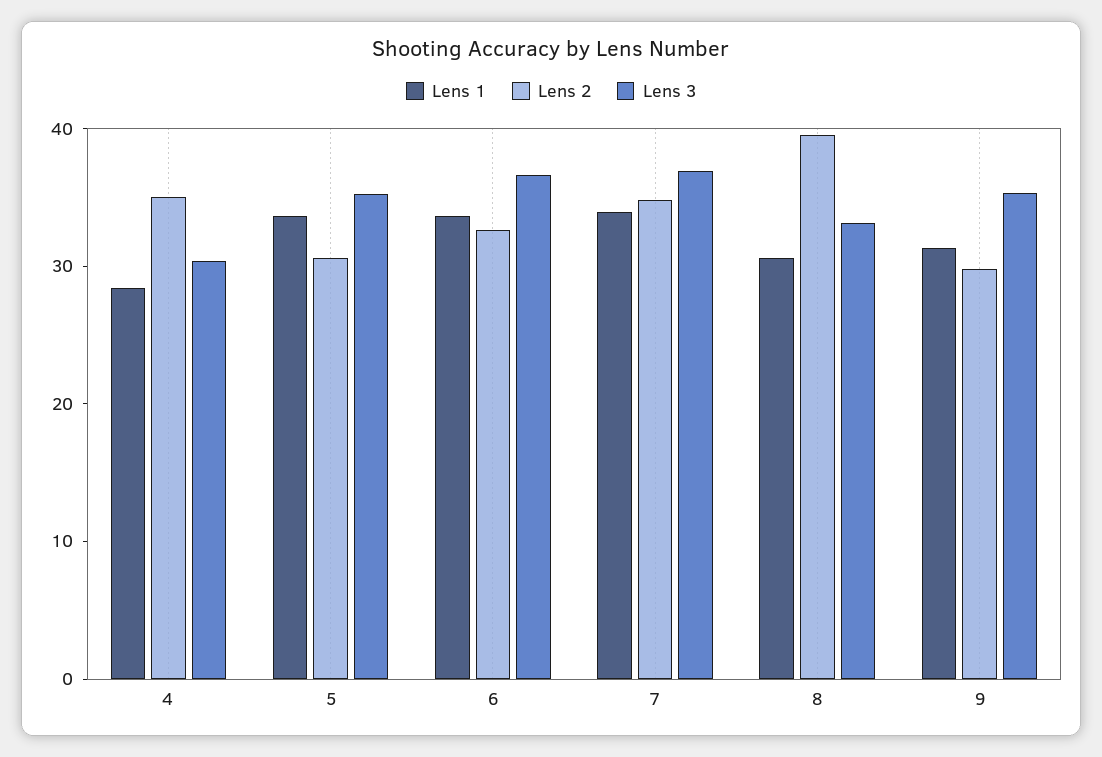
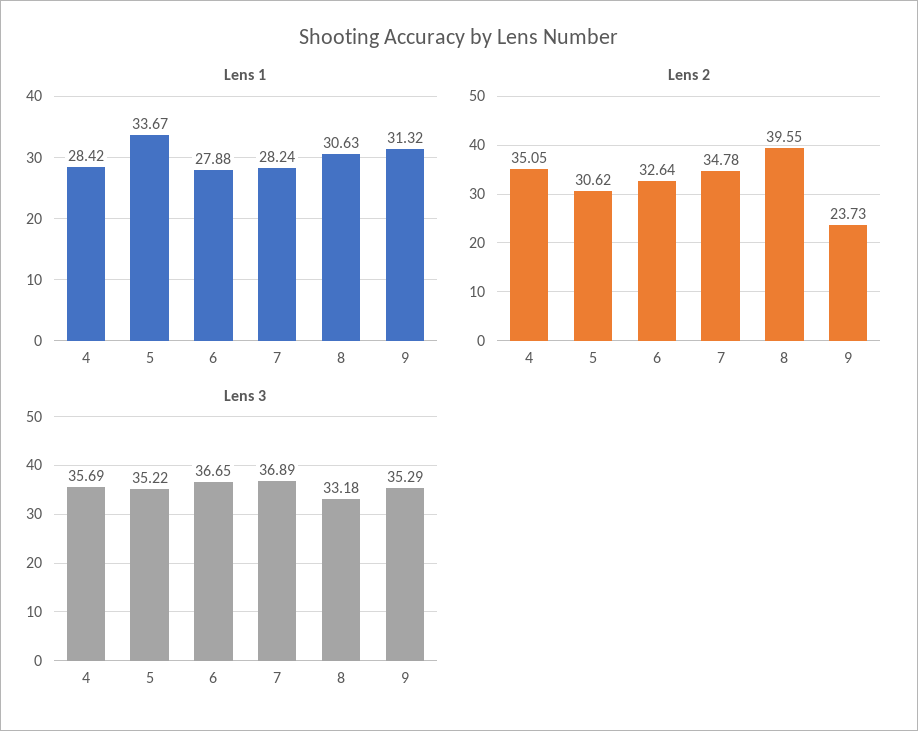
  {
    "Lens 1": {
      "4": 28.42,
      "5": 33.67,
-     "6": 34,
+     "6": 27.88,
-     "7": 34,
+     "7": 28.24,
      "8": 30.63,
      "9": 31.32
    },
    "Lens 2": {
      "4": 35.05,
      "5": 30.62,
      "6": 32.64,
      "7": 34.78,
      "8": 39.55,
-     "9": 30
+     "9": 23.73
    },
    "Lens 3": {
-     "4": 30,
+     "4": 35.69,
      "5": 35.22,
      "6": 36.65,
      "7": 36.89,
      "8": 33.18,
      "9": 35.29
    }
  }

